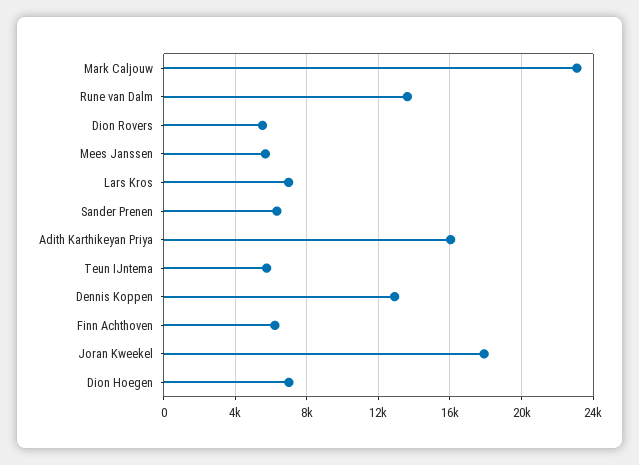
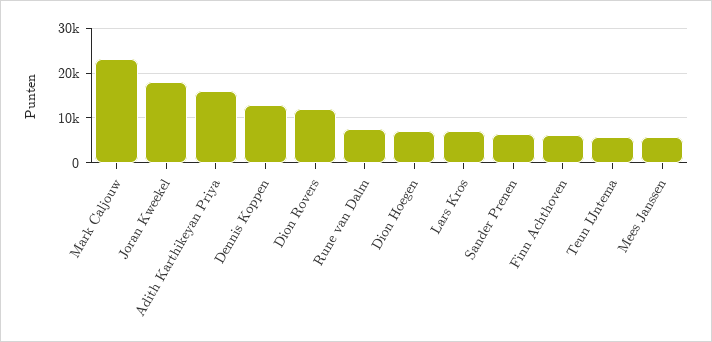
  {
    "Mark Caljouw": 23000,
-   "Rune van Dalm": 13500,
+   "Rune van Dalm": 8000,
-   "Dion Rovers": 5500,
+   "Dion Rovers": 12000,
    "Mees Janssen": 5500,
    "Lars Kros": 7000,
    "Sander Prenen": 6500,
    "Adith Karthikeyan Priya": 16000,
    "Teun IJntema": 6000,
    "Dennis Koppen": 13000,
    "Finn Achthoven": 6000,
    "Joran Kweekel": 18000,
    "Dion Hoegen": 7000
  }

